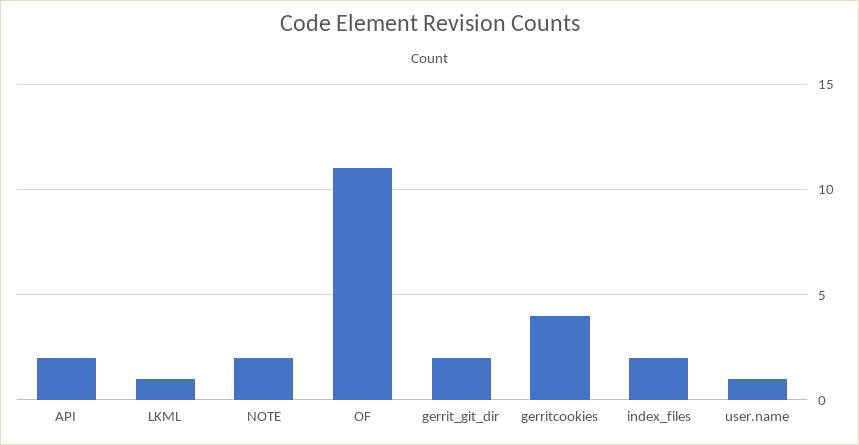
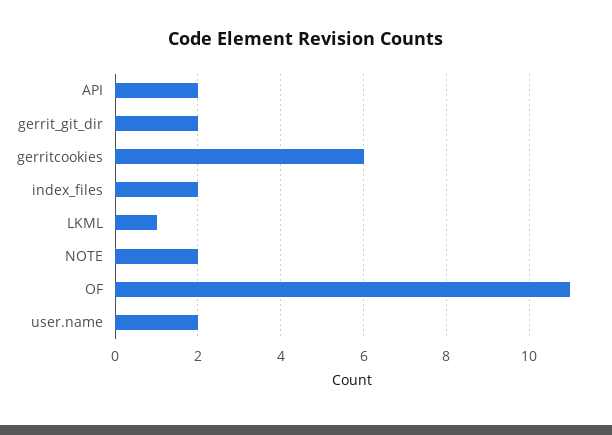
  {
    "API": 2,
    "LKML": 1,
    "NOTE": 2,
    "OF": 11,
    "gerrit_git_dir": 2,
-   "gerritcookies": 4,
+   "gerritcookies": 6,
    "index_files": 2,
-   "user.name": 1
+   "user.name": 2
  }

